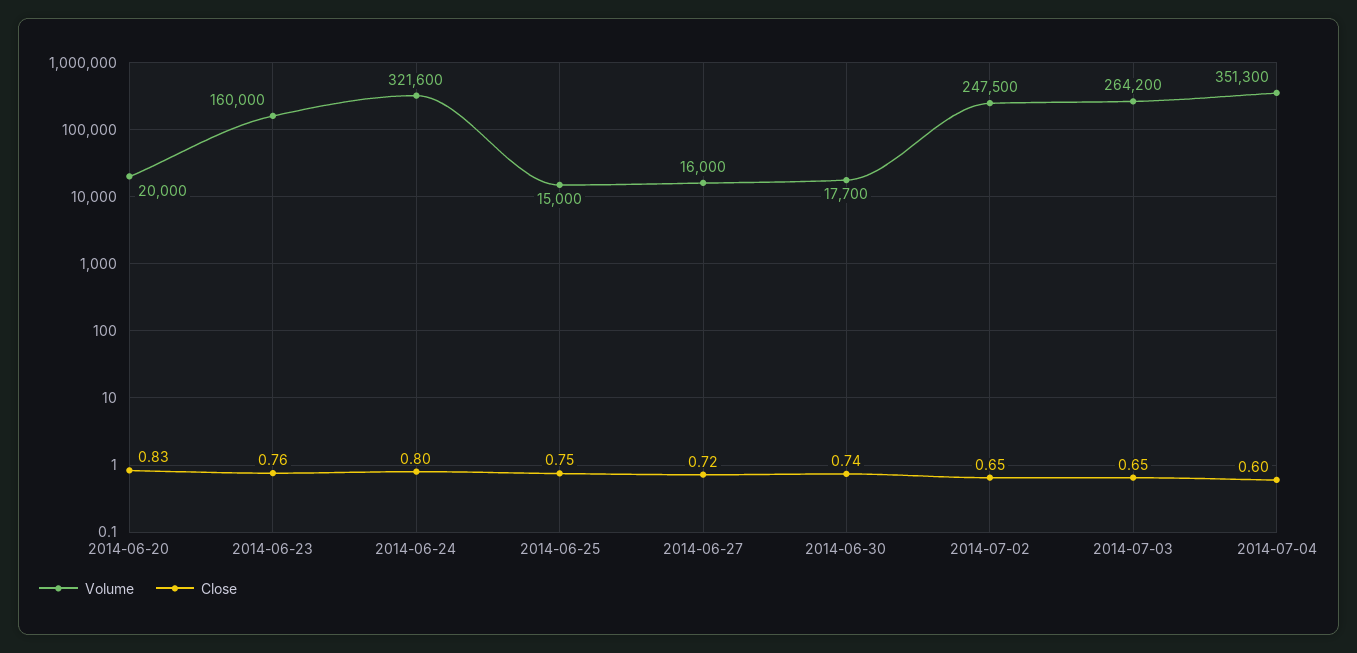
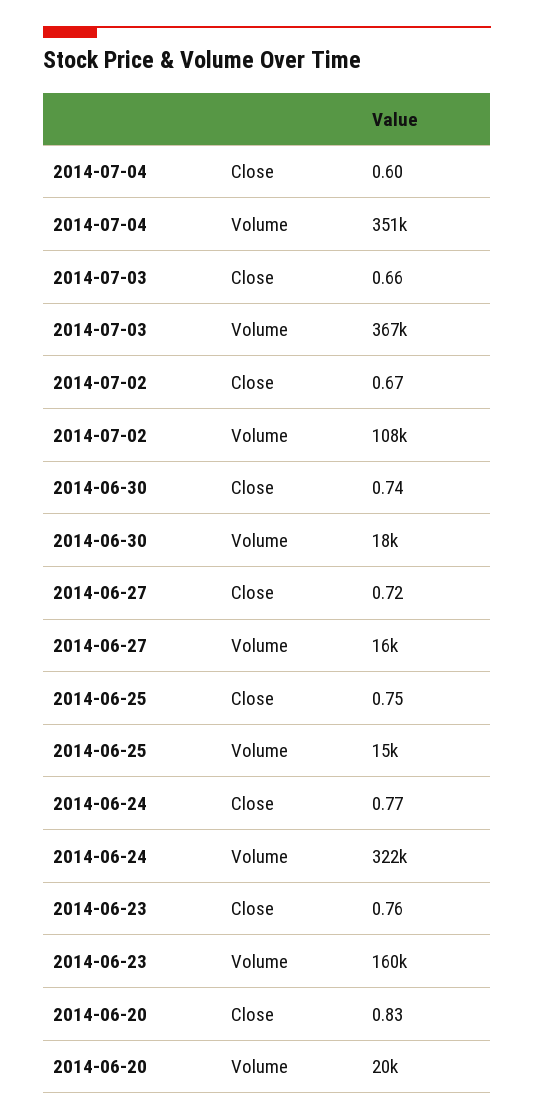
  {
    "Volume": {
      "2014-06-20": 20000,
      "2014-06-23": 160000,
      "2014-06-24": 321600,
      "2014-06-25": 15000,
      "2014-06-27": 16000,
      "2014-06-30": 17700,
-     "2014-07-02": 247500,
+     "2014-07-02": 108000,
-     "2014-07-03": 264200,
+     "2014-07-03": 367000,
      "2014-07-04": 351300
    },
    "Close": {
      "2014-06-20": 0.83,
      "2014-06-23": 0.76,
-     "2014-06-24": 0.8,
+     "2014-06-24": 0.77,
      "2014-06-25": 0.75,
      "2014-06-27": 0.72,
      "2014-06-30": 0.74,
-     "2014-07-02": 0.65,
+     "2014-07-02": 0.67,
-     "2014-07-03": 0.65,
+     "2014-07-03": 0.66,
      "2014-07-04": 0.6
    }
  }

